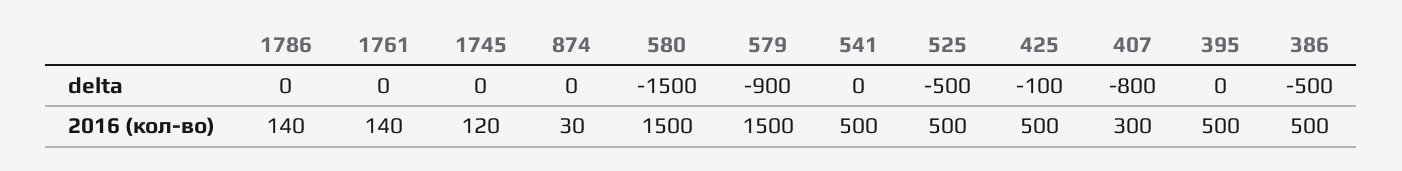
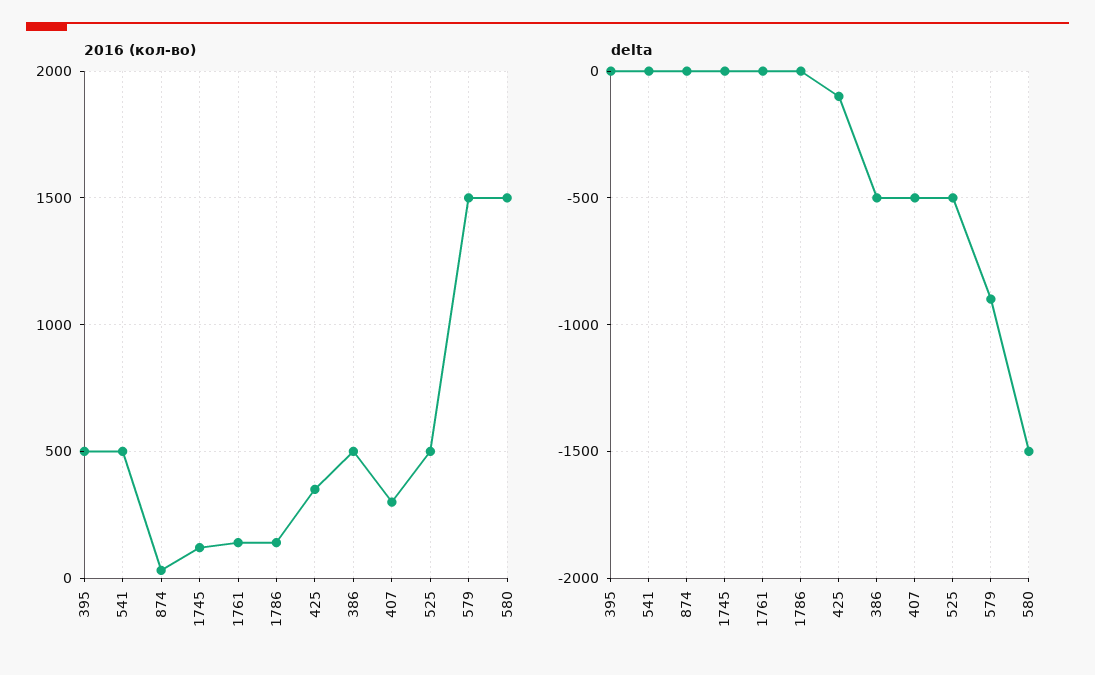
  {
    "delta": {
      "1786": 0,
      "1761": 0,
      "1745": 0,
      "874": 0,
      "580": -1500,
      "579": -900,
      "541": 0,
      "525": -500,
      "425": -100,
-     "407": -800,
+     "407": -500,
      "395": 0,
      "386": -500
    },
    "2016 (кол-во)": {
      "1786": 140,
      "1761": 140,
      "1745": 120,
      "874": 30,
      "580": 1500,
      "579": 1500,
      "541": 500,
      "525": 500,
-     "425": 500,
+     "425": 350,
      "407": 300,
      "395": 500,
      "386": 500
    }
  }

